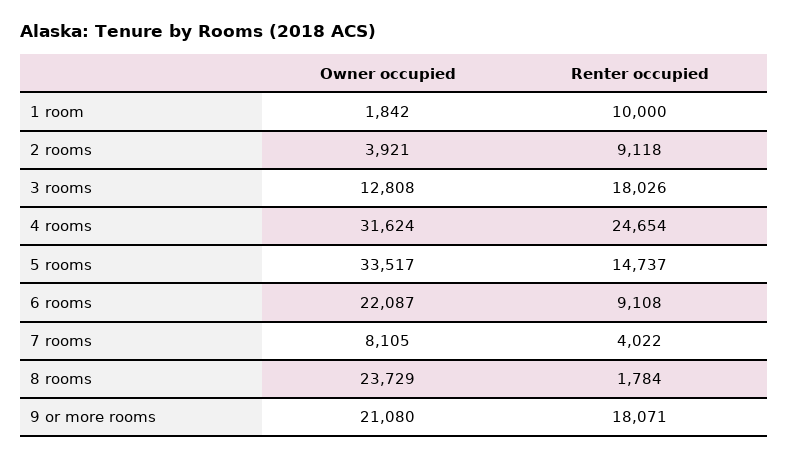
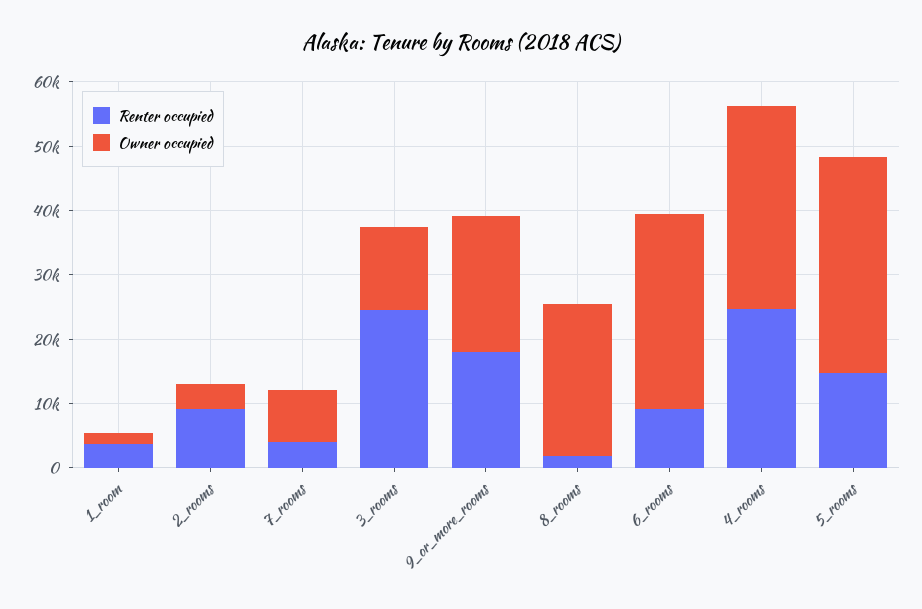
  {
    "Owner occupied": {
      "1 room": 1842,
      "2 rooms": 3921,
      "3 rooms": 12808,
      "4 rooms": 31624,
      "5 rooms": 33517,
-     "6 rooms": 22087,
+     "6 rooms": 30000,
      "7 rooms": 8105,
      "8 rooms": 23729,
      "9 or more rooms": 21080
    },
    "Renter occupied": {
-     "1 room": 10000,
+     "1 room": 4000,
      "2 rooms": 9118,
-     "3 rooms": 18026,
+     "3 rooms": 24000,
      "4 rooms": 24654,
      "5 rooms": 14737,
      "6 rooms": 9108,
      "7 rooms": 4022,
      "8 rooms": 1784,
      "9 or more rooms": 18071
    }
  }

